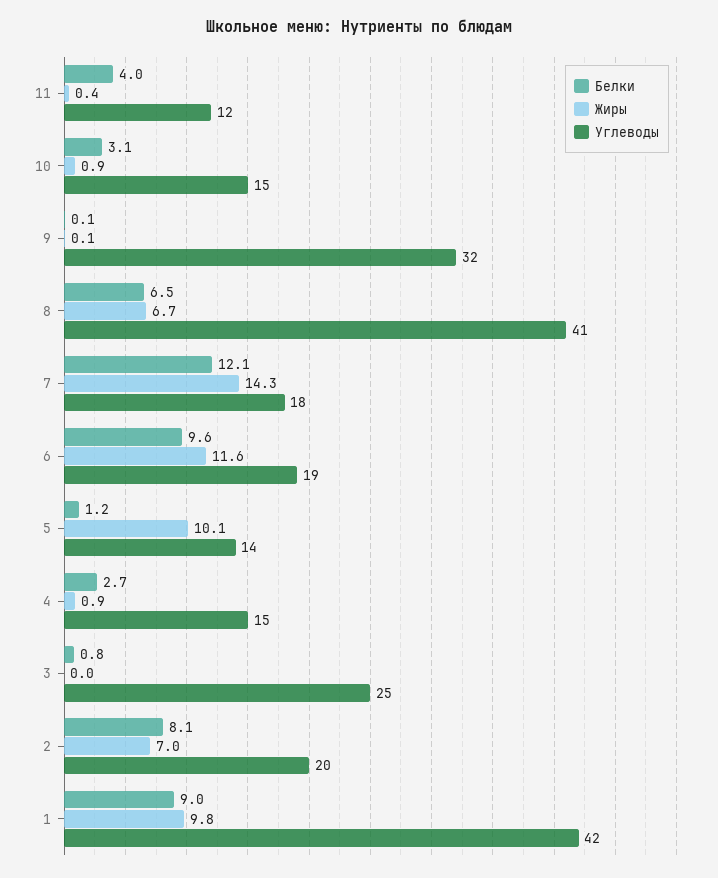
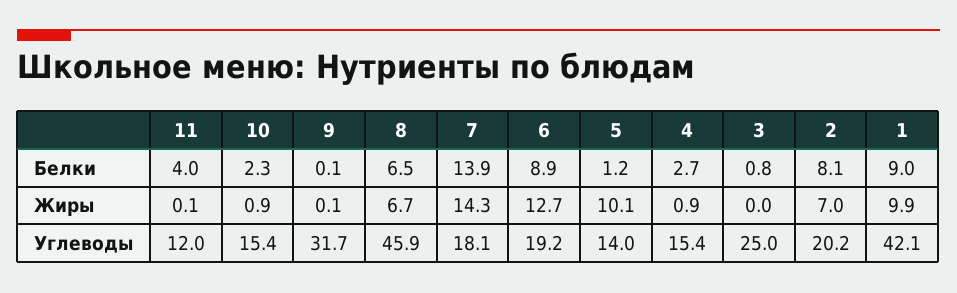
  {
    "Белки": {
      "11": 4,
-     "10": 3.1,
+     "10": 2.3,
      "9": 0.1,
      "8": 6.5,
-     "7": 12.1,
+     "7": 13.9,
-     "6": 9.6,
+     "6": 8.9,
      "5": 1.2,
      "4": 2.7,
      "3": 0.8,
      "2": 8.1,
      "1": 9
    },
    "Жиры": {
-     "11": 0.4,
+     "11": 0.1,
      "10": 0.9,
      "9": 0.1,
      "8": 6.7,
      "7": 14.3,
-     "6": 11.6,
+     "6": 12.7,
      "5": 10.1,
      "4": 0.9,
      "3": 0,
      "2": 7,
-     "1": 9.8
+     "1": 9.9
    },
    "Углеводы": {
      "11": 12,
      "10": 15.4,
      "9": 31.7,
-     "8": 41,
+     "8": 45.9,
      "7": 18.1,
      "6": 19.2,
      "5": 14,
      "4": 15.4,
      "3": 25,
      "2": 20.2,
      "1": 42.1
    }
  }

